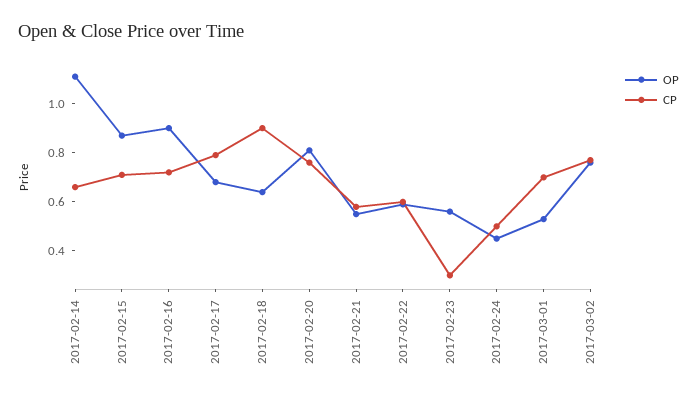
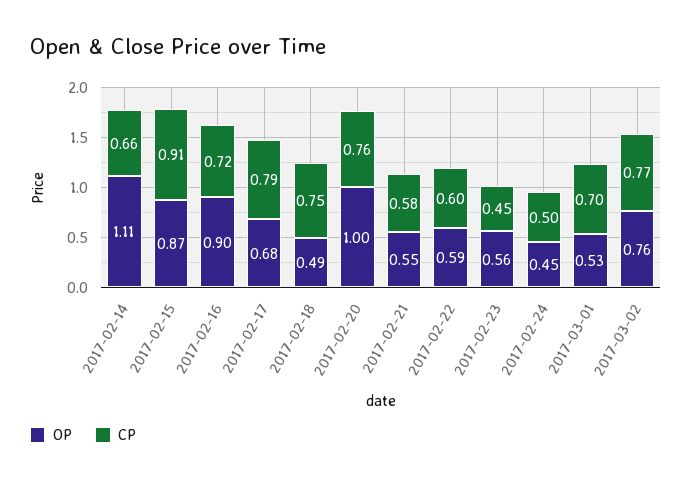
  {
    "OP": {
      "2017-02-14": 1.11,
      "2017-02-15": 0.87,
      "2017-02-16": 0.9,
      "2017-02-17": 0.68,
-     "2017-02-18": 0.65,
+     "2017-02-18": 0.49,
-     "2017-02-20": 0.8,
+     "2017-02-20": 1,
      "2017-02-21": 0.55,
      "2017-02-22": 0.59,
      "2017-02-23": 0.56,
      "2017-02-24": 0.45,
      "2017-03-01": 0.53,
      "2017-03-02": 0.76
    },
    "CP": {
      "2017-02-14": 0.66,
-     "2017-02-15": 0.7,
+     "2017-02-15": 0.91,
      "2017-02-16": 0.72,
      "2017-02-17": 0.79,
-     "2017-02-18": 0.9,
+     "2017-02-18": 0.75,
      "2017-02-20": 0.76,
      "2017-02-21": 0.58,
      "2017-02-22": 0.6,
-     "2017-02-23": 0.3,
+     "2017-02-23": 0.45,
      "2017-02-24": 0.5,
      "2017-03-01": 0.7,
      "2017-03-02": 0.77
    }
  }

